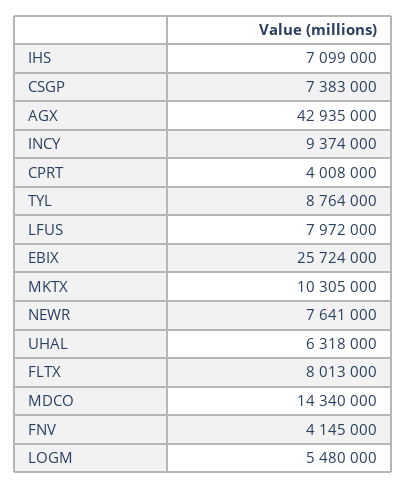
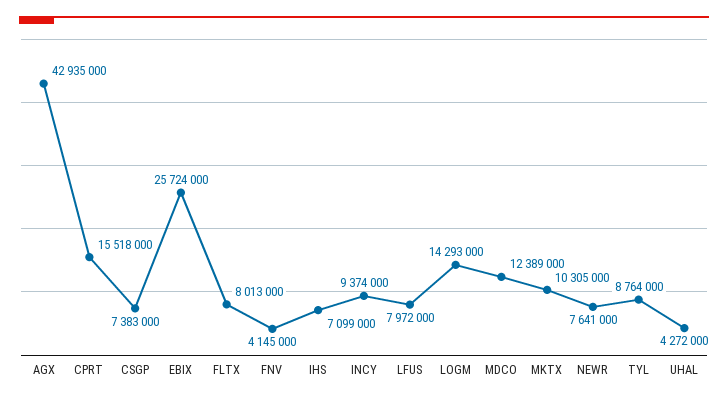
  {
    "IHS": 7099000,
    "CSGP": 7383000,
    "AGX": 42935000,
    "INCY": 9374000,
-   "CPRT": 4008000,
+   "CPRT": 15518000,
    "TYL": 8764000,
    "LFUS": 7972000,
    "EBIX": 25724000,
    "MKTX": 10305000,
    "NEWR": 7641000,
-   "UHAL": 6318000,
+   "UHAL": 4272000,
    "FLTX": 8013000,
-   "MDCO": 14340000,
+   "MDCO": 12389000,
    "FNV": 4145000,
-   "LOGM": 5480000
+   "LOGM": 14293000
  }

